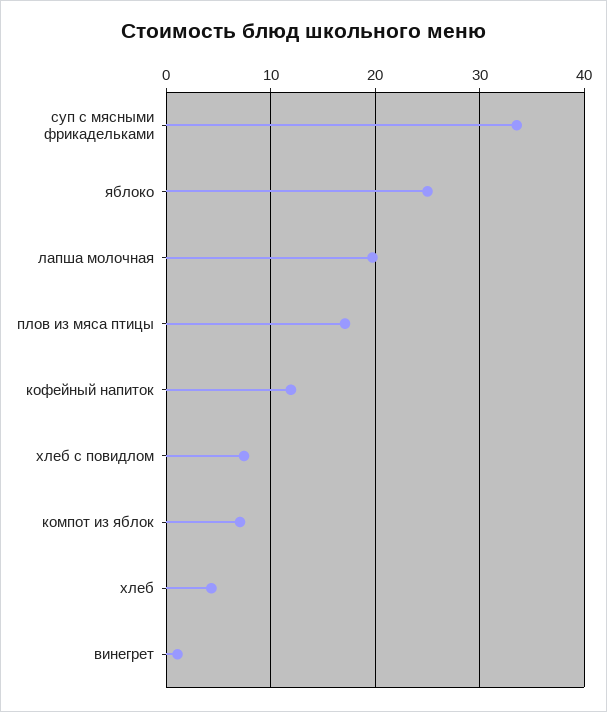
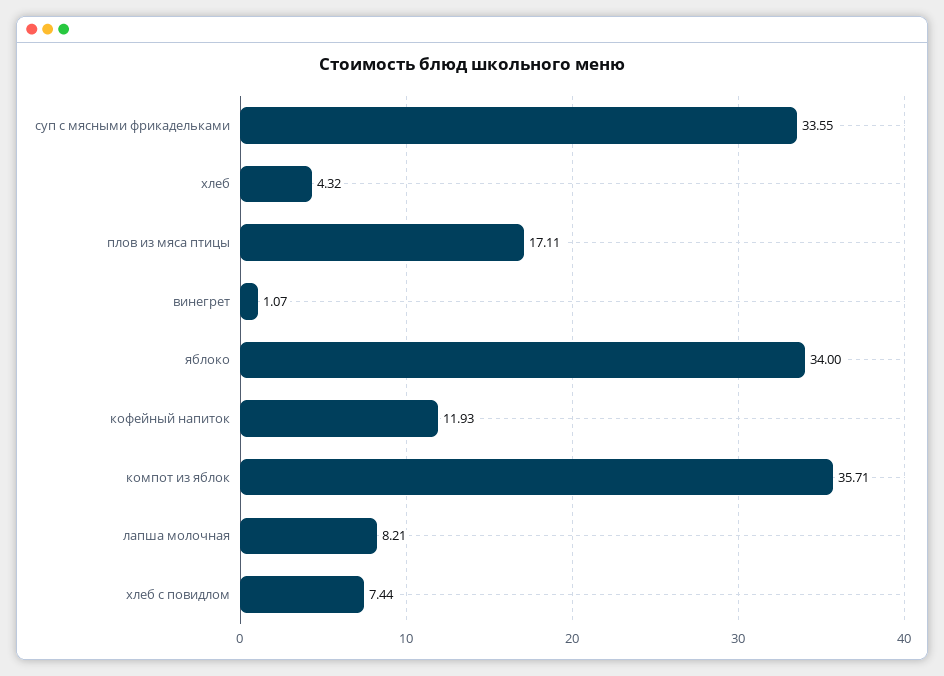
  {
    "суп с мясными фрикадельками": 33.55,
-   "яблоко": 25,
+   "яблоко": 34,
-   "лапша молочная": 20,
+   "лапша молочная": 8.21,
    "плов из мяса птицы": 17.11,
    "кофейный напиток": 11.93,
    "хлеб с повидлом": 7.44,
-   "компот из яблок": 7,
+   "компот из яблок": 35.71,
    "хлеб": 4.32,
    "винегрет": 1.07
  }

